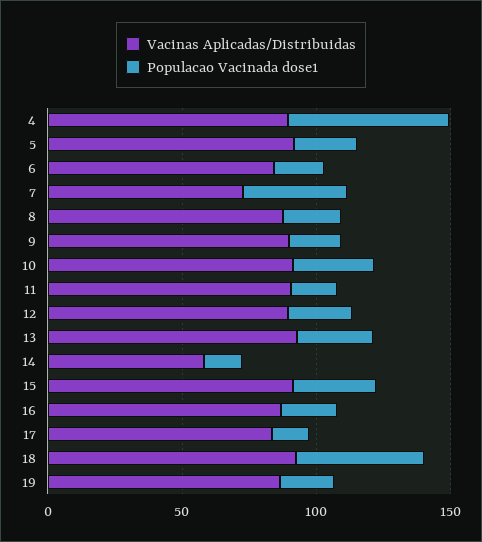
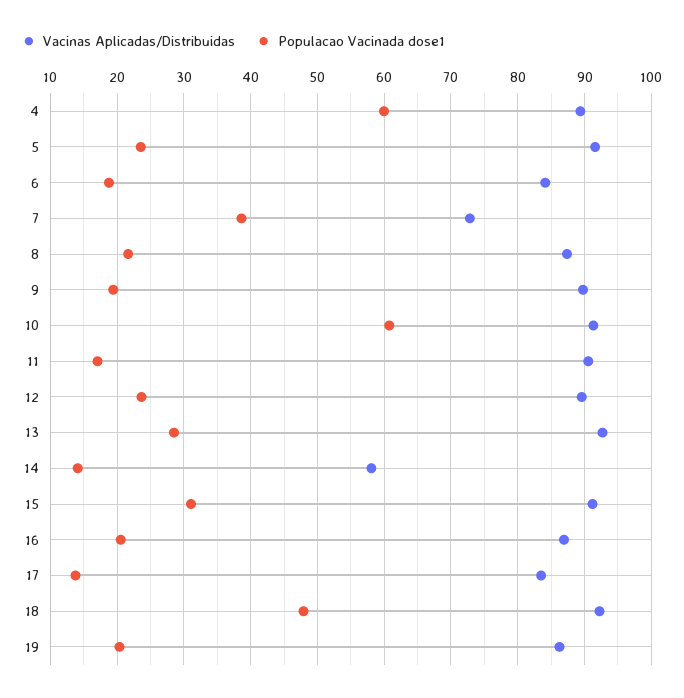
  {
    "Vacinas Aplicadas/Distribuidas": {
      "4": 89,
      "5": 92,
      "6": 84,
      "7": 73,
      "8": 87,
      "9": 90,
      "10": 91,
      "11": 91,
      "12": 90,
      "13": 93,
      "14": 58,
      "15": 91,
      "16": 87,
      "17": 84,
      "18": 92,
      "19": 86
    },
    "Populacao Vacinada dose1": {
      "4": 60,
      "5": 24,
      "6": 19,
      "7": 39,
      "8": 22,
      "9": 19,
-     "10": 30,
+     "10": 61,
      "11": 17,
      "12": 24,
      "13": 29,
      "14": 14,
      "15": 31,
      "16": 21,
      "17": 14,
      "18": 48,
      "19": 20
    }
  }

